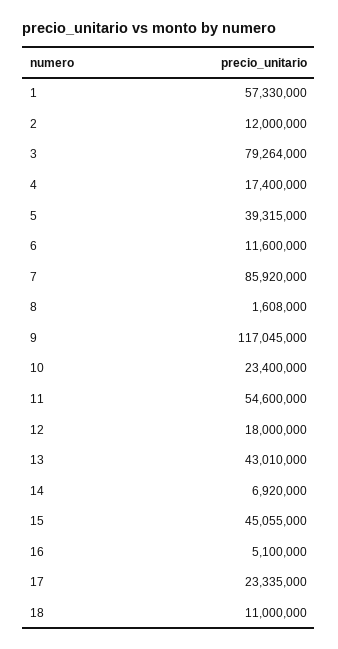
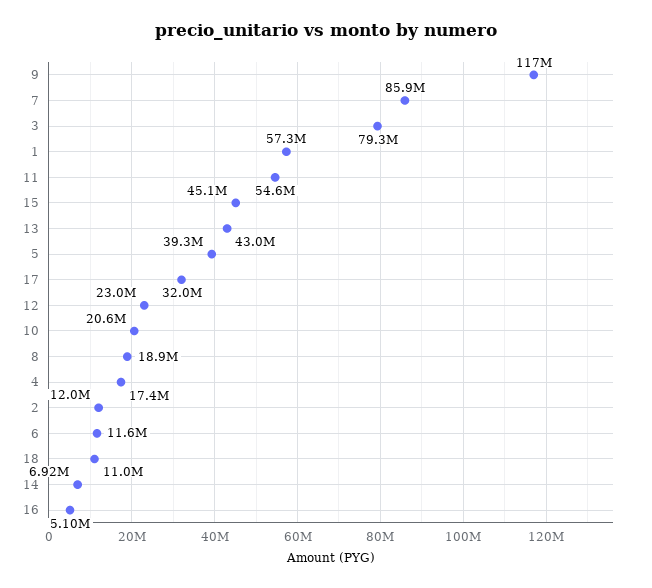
  {
    "1": 57330000,
    "2": 12000000,
    "3": 79264000,
    "4": 17400000,
    "5": 39315000,
    "6": 11600000,
    "7": 85920000,
-   "8": 1608000,
+   "8": 18900000,
    "9": 117045000,
-   "10": 23400000,
+   "10": 20600000,
    "11": 54600000,
-   "12": 18000000,
+   "12": 23000000,
    "13": 43010000,
    "14": 6920000,
    "15": 45055000,
    "16": 5100000,
-   "17": 23335000,
+   "17": 32000000,
    "18": 11000000
  }

